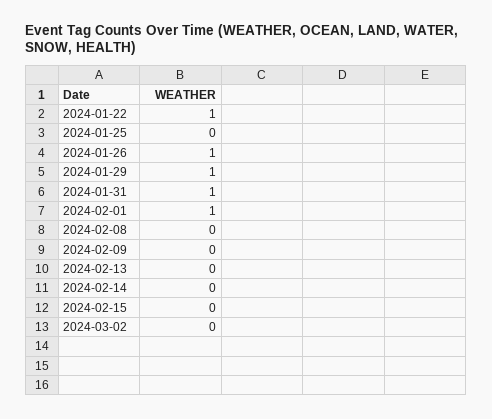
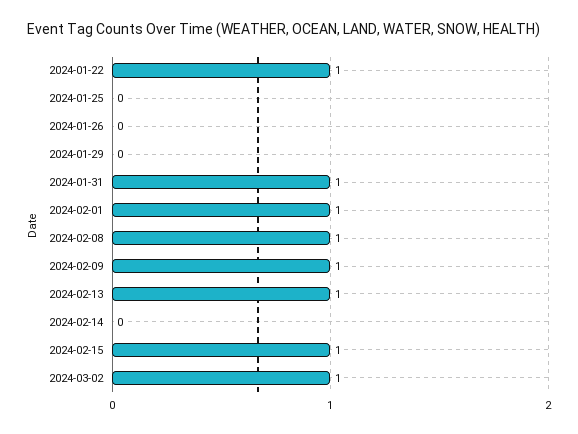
  {
    "2024-01-22": 1,
    "2024-01-25": 0,
-   "2024-01-26": 1,
+   "2024-01-26": 0,
-   "2024-01-29": 1,
+   "2024-01-29": 0,
    "2024-01-31": 1,
    "2024-02-01": 1,
-   "2024-02-08": 0,
+   "2024-02-08": 1,
-   "2024-02-09": 0,
+   "2024-02-09": 1,
-   "2024-02-13": 0,
+   "2024-02-13": 1,
    "2024-02-14": 0,
-   "2024-02-15": 0,
+   "2024-02-15": 1,
-   "2024-03-02": 0
+   "2024-03-02": 1
  }

